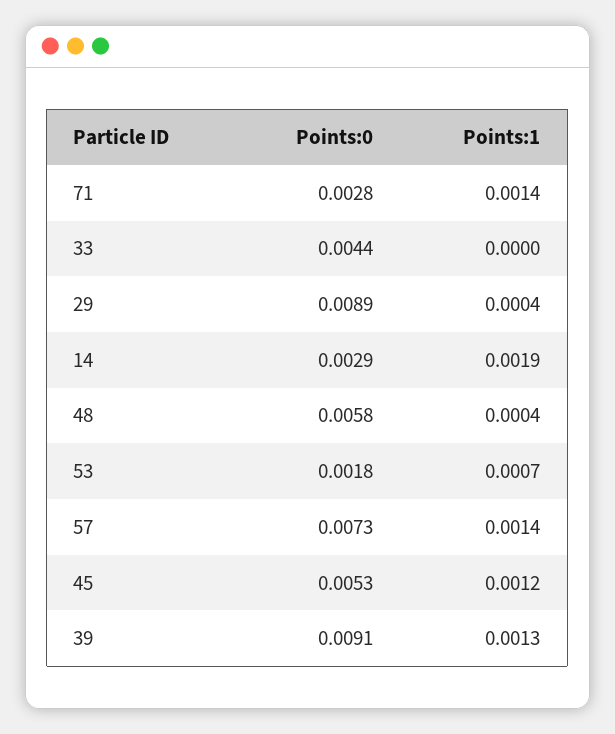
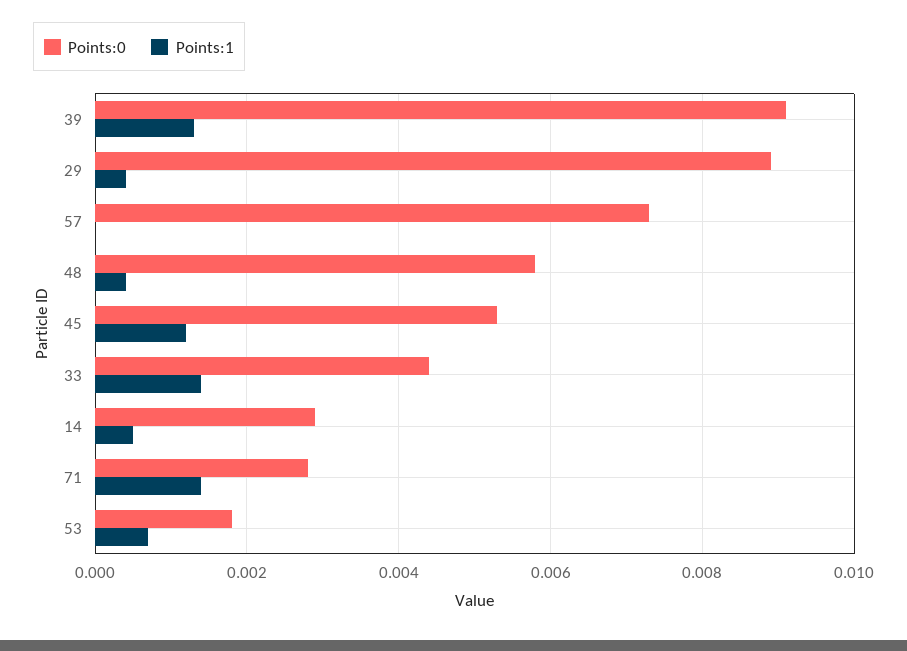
  {
    "Points:0": {
      "71": 0.0028,
      "33": 0.0044,
      "29": 0.0089,
      "14": 0.0029,
      "48": 0.0058,
      "53": 0.0018,
      "57": 0.0073,
      "45": 0.0053,
      "39": 0.0091
    },
    "Points:1": {
      "71": 0.0014,
-     "33": 0,
+     "33": 0.0015,
      "29": 0.0004,
-     "14": 0.0019,
+     "14": 0.0005,
      "48": 0.0004,
      "53": 0.0007,
-     "57": 0.0014,
+     "57": 0,
      "45": 0.0012,
      "39": 0.0013
    }
  }

